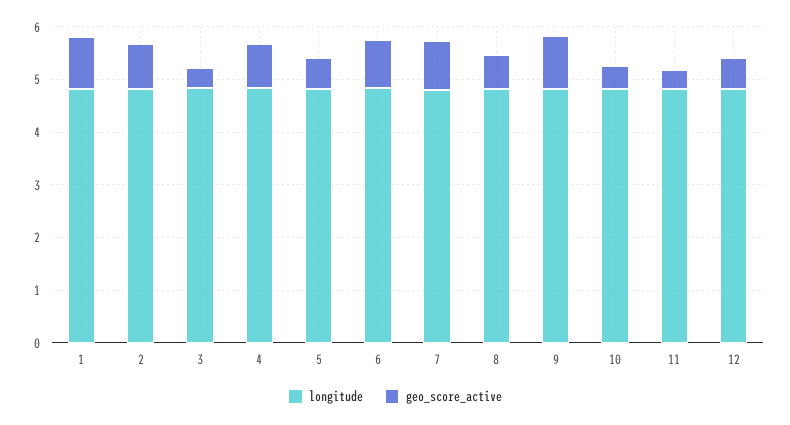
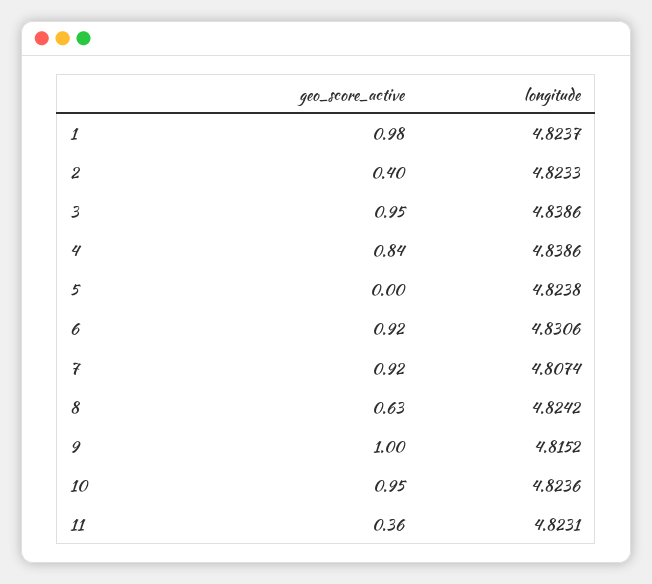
  {
    "longitude": {
      "1": 4.8237,
      "2": 4.8233,
      "3": 4.8386,
      "4": 4.8386,
      "5": 4.8238,
      "6": 4.8306,
      "7": 4.8074,
      "8": 4.8242,
      "9": 4.8152,
      "10": 4.8236,
-     "11": 4.8231,
+     "11": 4.8231
-     "12": 4.8
    },
    "geo_score_active": {
      "1": 0.98,
-     "2": 0.8,
+     "2": 0.4,
-     "3": 0.4,
+     "3": 0.95,
      "4": 0.84,
-     "5": 0.6,
+     "5": 0,
      "6": 0.92,
      "7": 0.92,
      "8": 0.63,
      "9": 1,
-     "10": 0.4,
+     "10": 0.95,
-     "11": 0.36,
+     "11": 0.36
-     "12": 0.6
    }
  }

